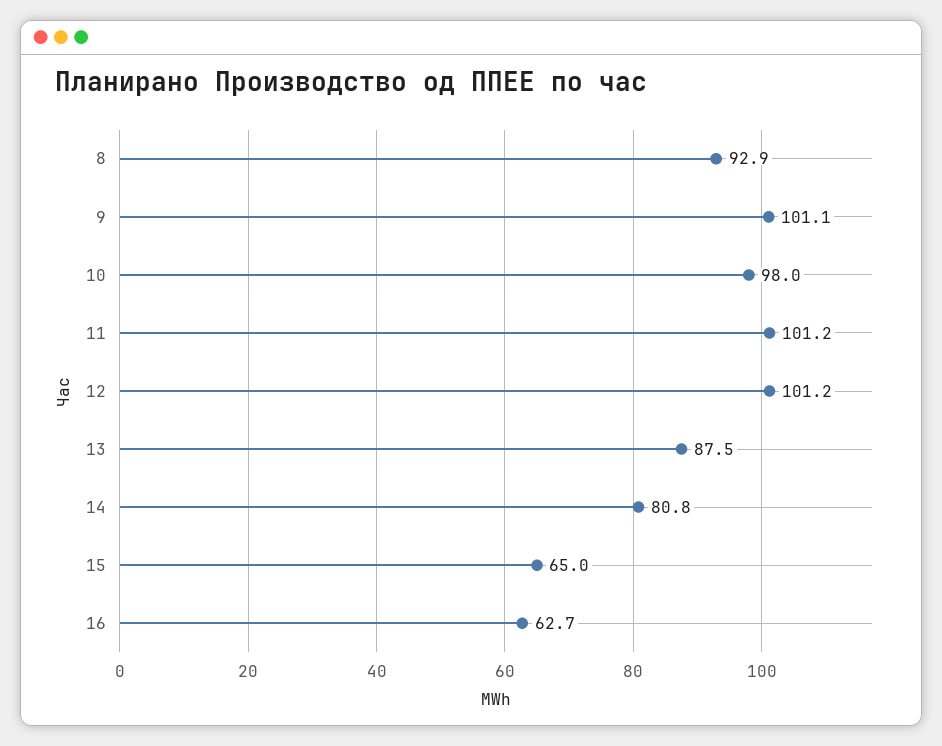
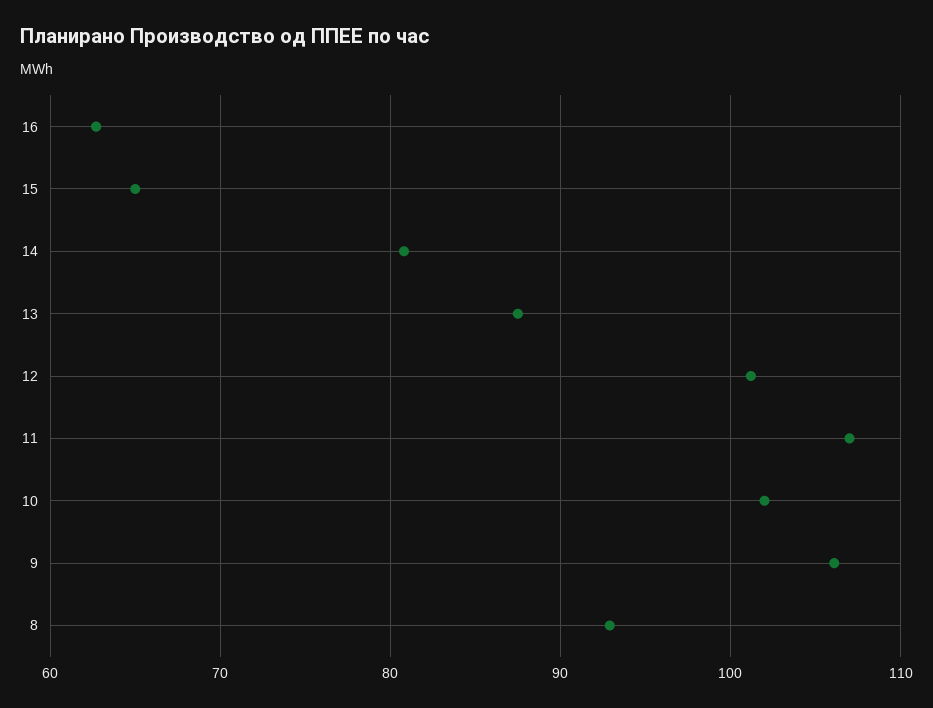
  {
    "8": 92.9,
-   "9": 101.1,
+   "9": 106,
-   "10": 98,
+   "10": 102,
-   "11": 101.2,
+   "11": 107,
    "12": 101.2,
    "13": 87.5,
    "14": 80.8,
    "15": 65,
    "16": 62.7
  }

